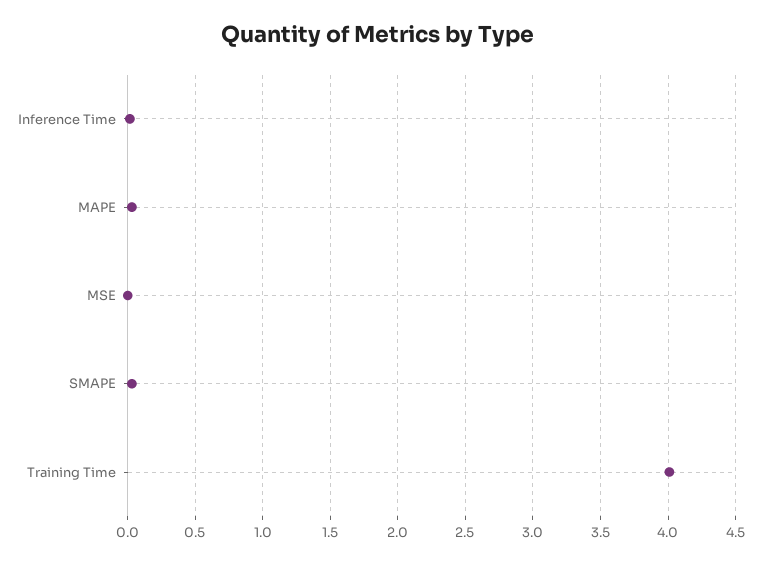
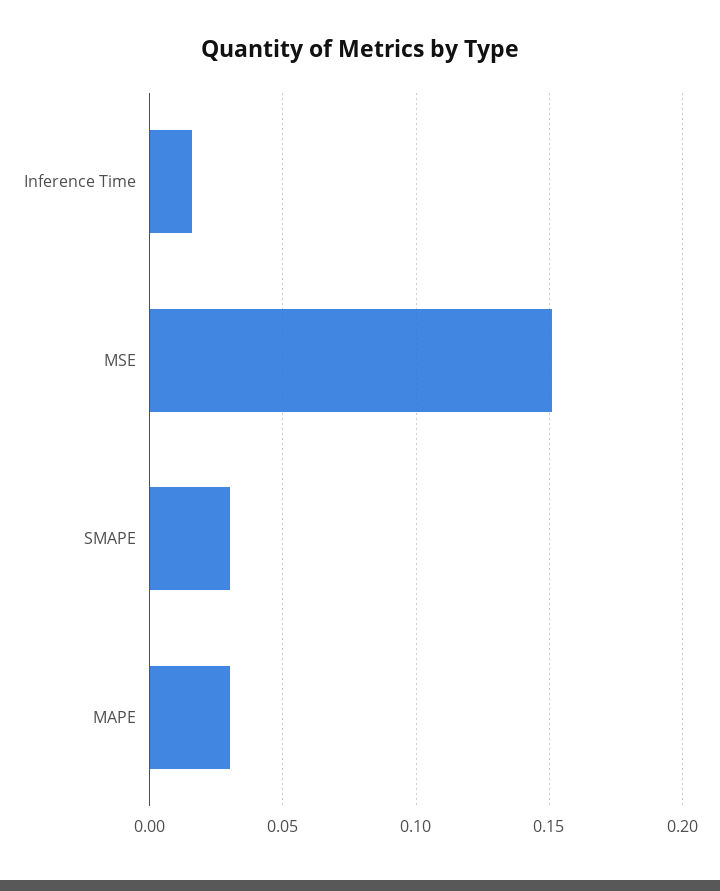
  {
    "Inference Time": 0.015,
    "MAPE": 0.03,
-   "MSE": 0,
+   "MSE": 0.15,
-   "SMAPE": 0.03,
+   "SMAPE": 0.03
-   "Training Time": 4
  }

